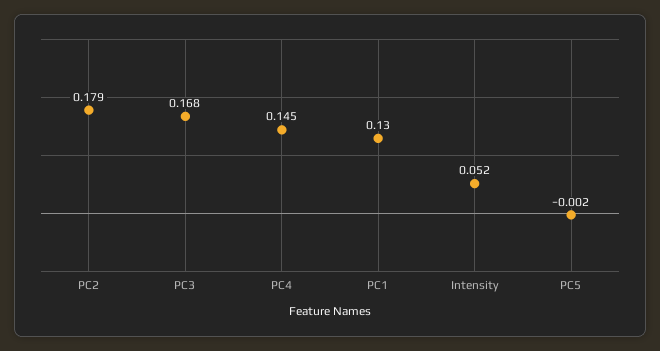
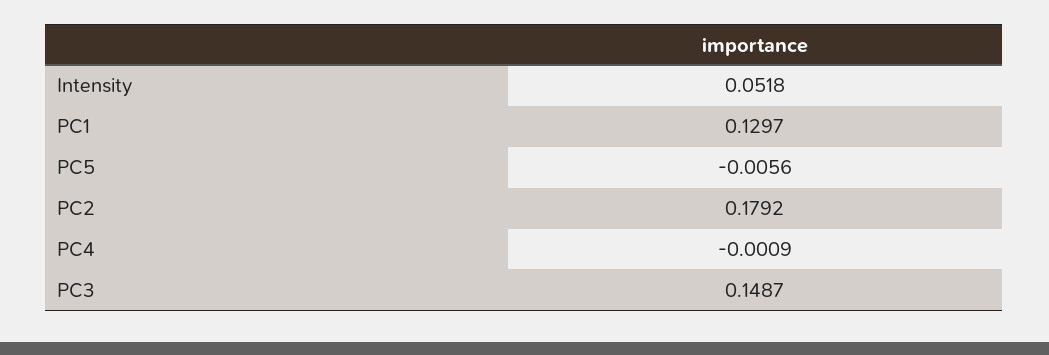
  {
    "PC2": 0.1792,
-   "PC3": 0.168,
+   "PC3": 0.1487,
-   "PC4": 0.145,
+   "PC4": -0.0009,
    "PC1": 0.1297,
    "Intensity": 0.0518,
-   "PC5": -0.002
+   "PC5": -0.0056
  }

